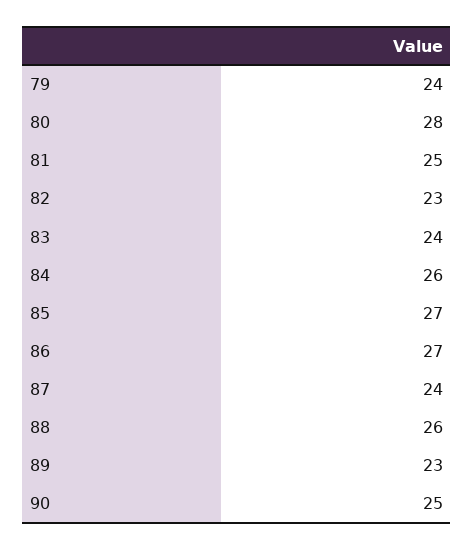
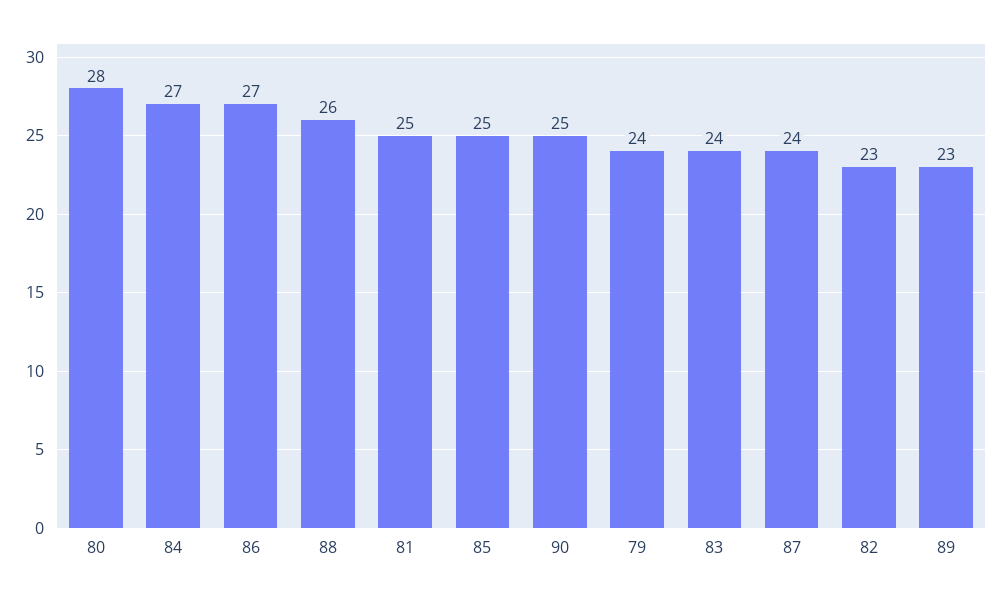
  {
    "79": 24,
    "80": 28,
    "81": 25,
    "82": 23,
    "83": 24,
-   "84": 26,
+   "84": 27,
-   "85": 27,
+   "85": 25,
    "86": 27,
    "87": 24,
    "88": 26,
    "89": 23,
    "90": 25
  }

